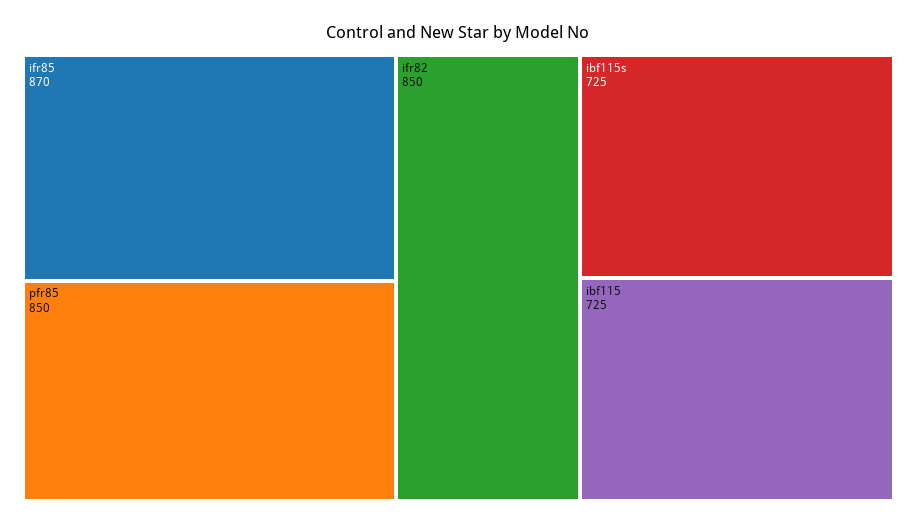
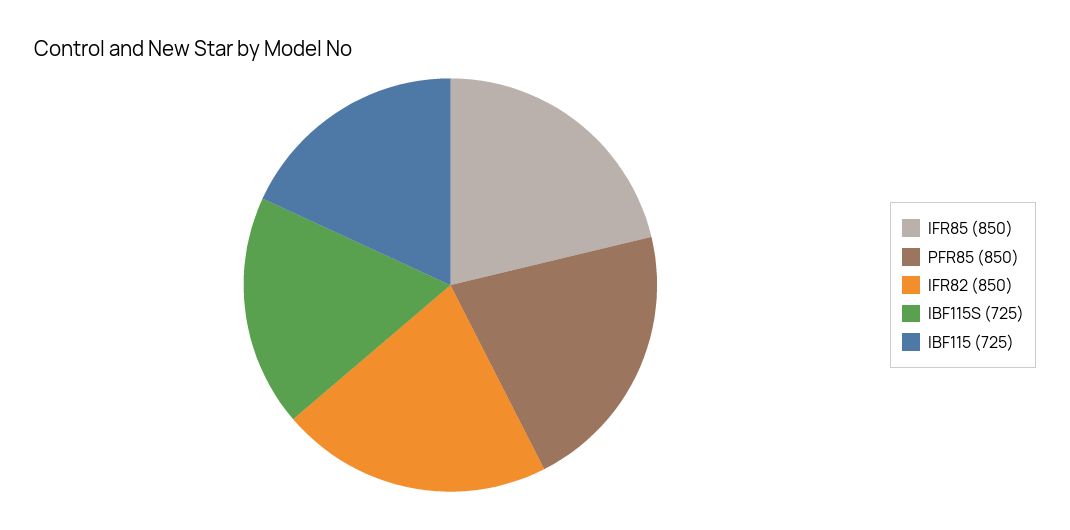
  {
-   "ifr85": 870,
+   "ifr85": 850,
    "pfr85": 850,
    "ifr82": 850,
    "ibf115s": 725,
    "ibf115": 725
  }

